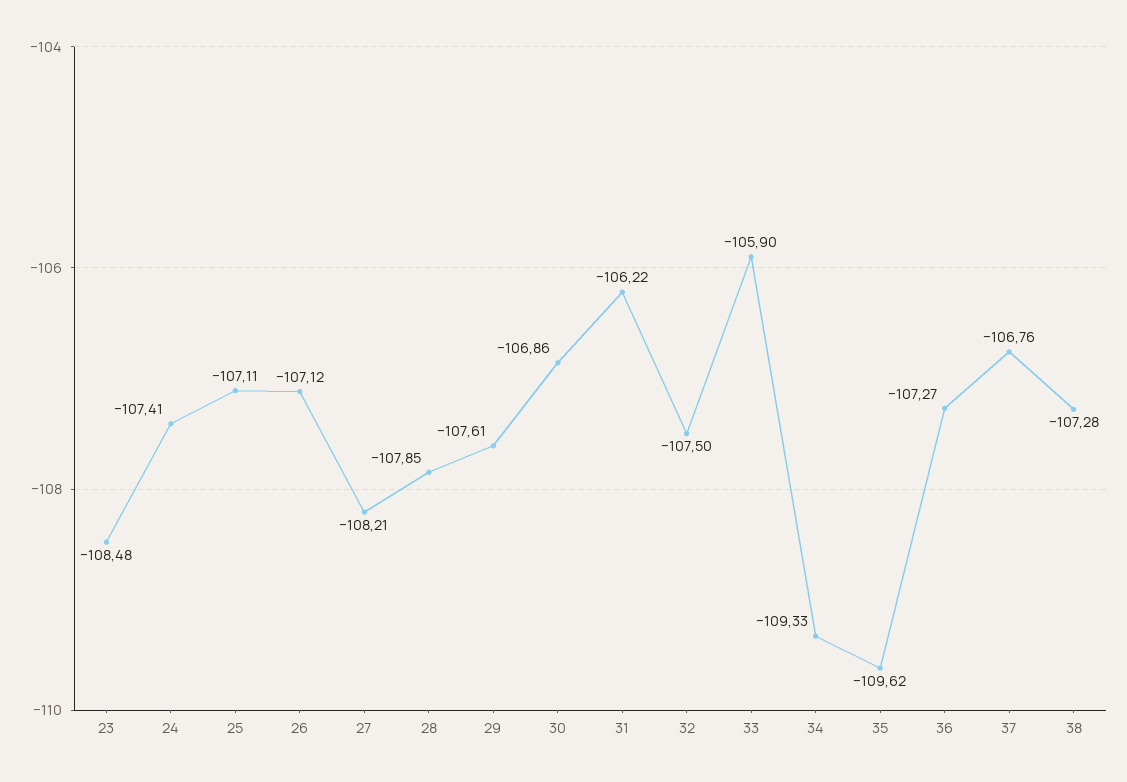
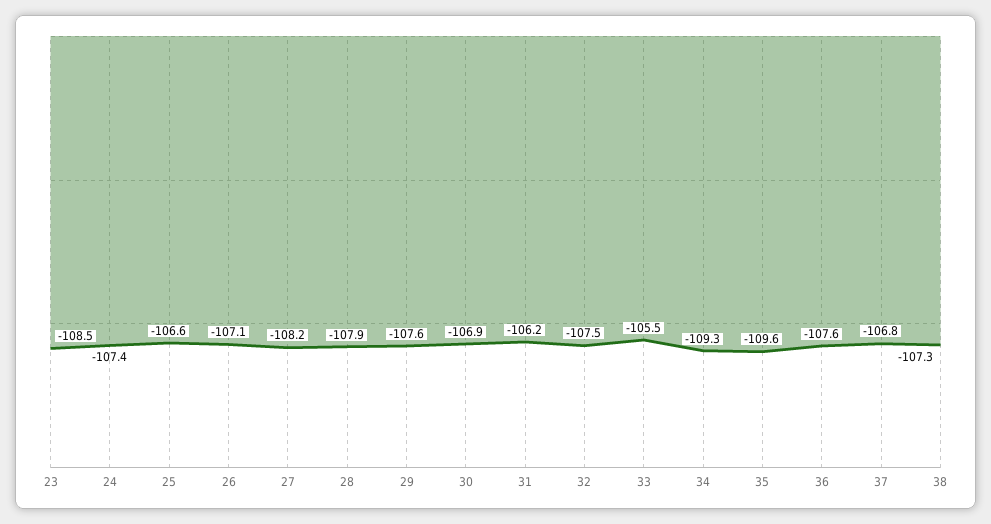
  {
    "23": -108.48,
    "24": -107.41,
-   "25": -107.11,
+   "25": -106.6,
    "26": -107.12,
    "27": -108.21,
    "28": -107.85,
    "29": -107.61,
    "30": -106.86,
    "31": -106.22,
    "32": -107.5,
-   "33": -105.9,
+   "33": -105.5,
    "34": -109.33,
    "35": -109.62,
-   "36": -107.27,
+   "36": -107.6,
    "37": -106.76,
    "38": -107.28
  }

